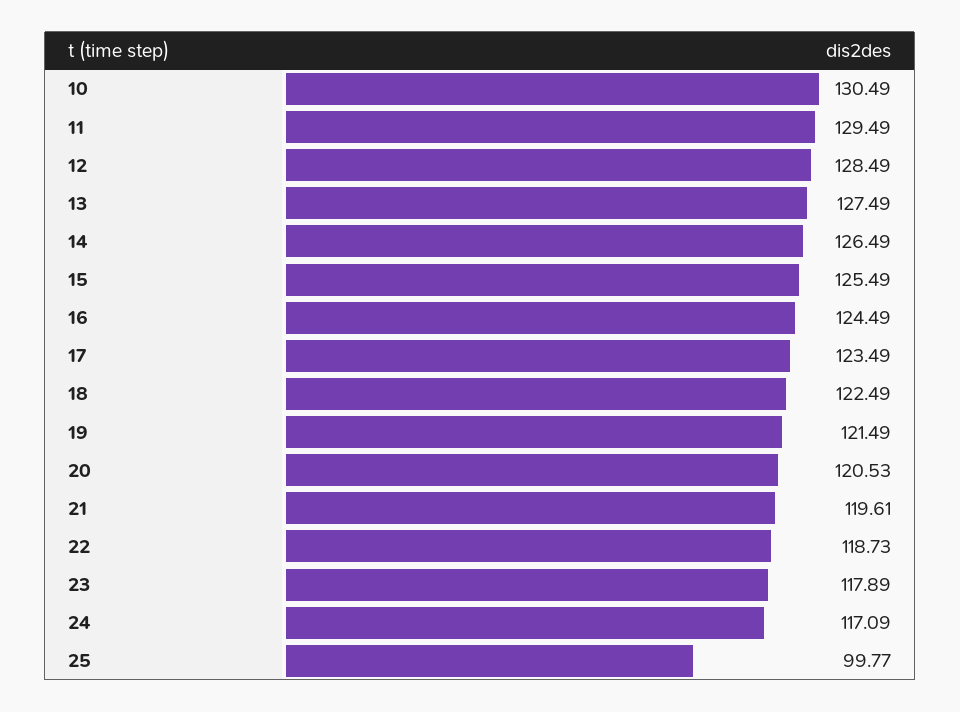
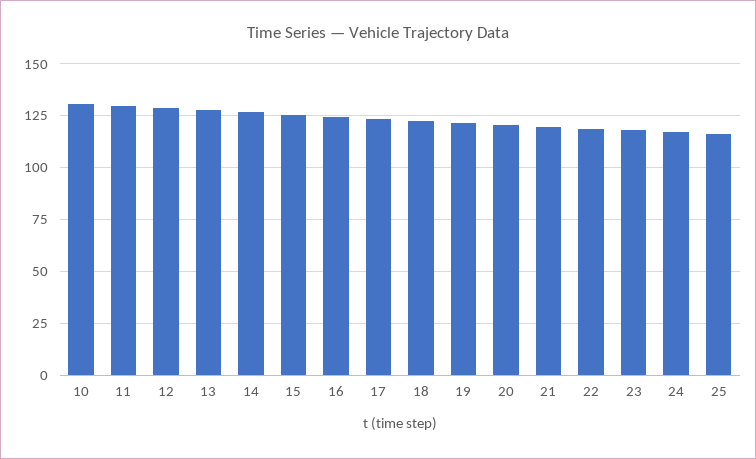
  {
    "10": 130.49,
    "11": 129.49,
    "12": 128.49,
    "13": 127.49,
    "14": 126.49,
    "15": 125.49,
    "16": 124.49,
    "17": 123.49,
    "18": 122.49,
    "19": 121.49,
    "20": 120.53,
    "21": 119.61,
    "22": 118.73,
    "23": 117.89,
    "24": 117.09,
-   "25": 99.77
+   "25": 115
  }

